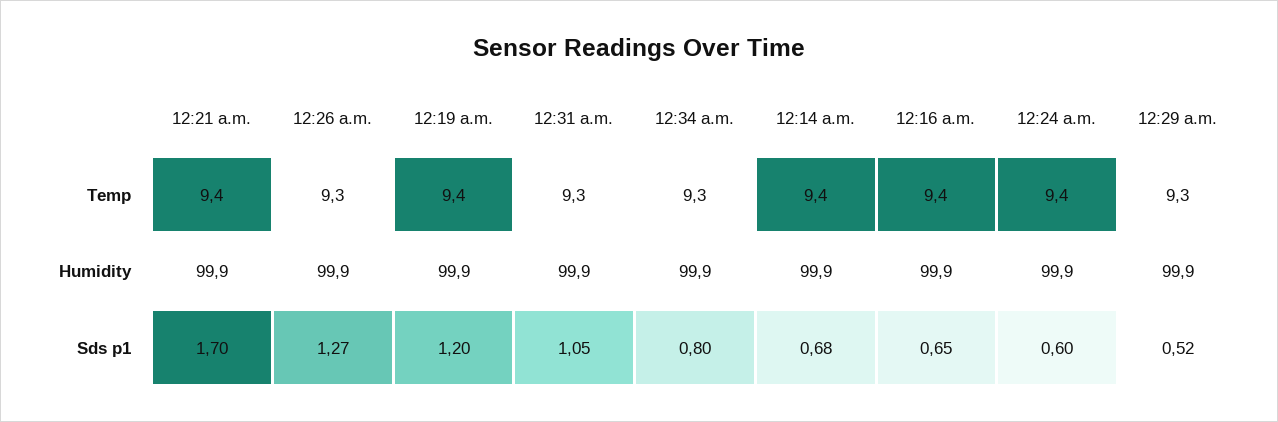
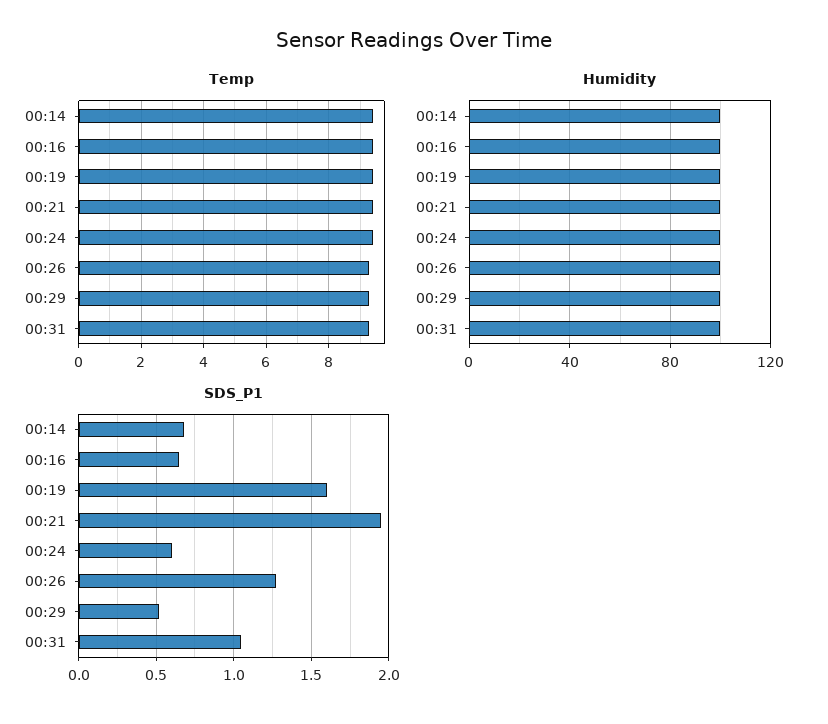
  {
    "Temp": {
      "12:21 a.m.": 9.4,
      "12:26 a.m.": 9.3,
      "12:19 a.m.": 9.4,
      "12:31 a.m.": 9.3,
-     "12:34 a.m.": 9.3,
      "12:14 a.m.": 9.4,
      "12:16 a.m.": 9.4,
      "12:24 a.m.": 9.4,
      "12:29 a.m.": 9.3
    },
    "Humidity": {
      "12:21 a.m.": 99.9,
      "12:26 a.m.": 99.9,
      "12:19 a.m.": 99.9,
      "12:31 a.m.": 99.9,
-     "12:34 a.m.": 99.9,
      "12:14 a.m.": 99.9,
      "12:16 a.m.": 99.9,
      "12:24 a.m.": 99.9,
      "12:29 a.m.": 99.9
    },
    "Sds p1": {
-     "12:21 a.m.": 1.7,
+     "12:21 a.m.": 1.95,
      "12:26 a.m.": 1.27,
-     "12:19 a.m.": 1.2,
+     "12:19 a.m.": 1.6,
      "12:31 a.m.": 1.05,
-     "12:34 a.m.": 0.8,
      "12:14 a.m.": 0.68,
      "12:16 a.m.": 0.65,
      "12:24 a.m.": 0.6,
      "12:29 a.m.": 0.52
    }
  }

